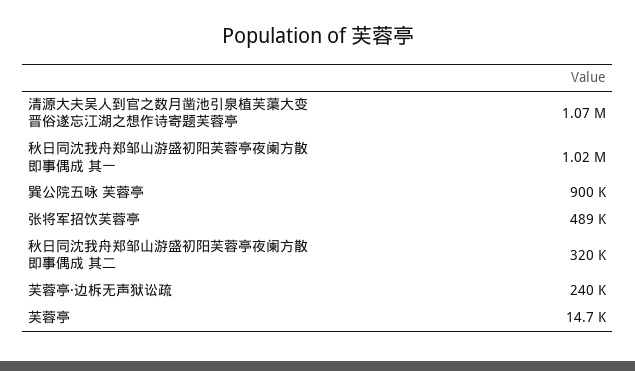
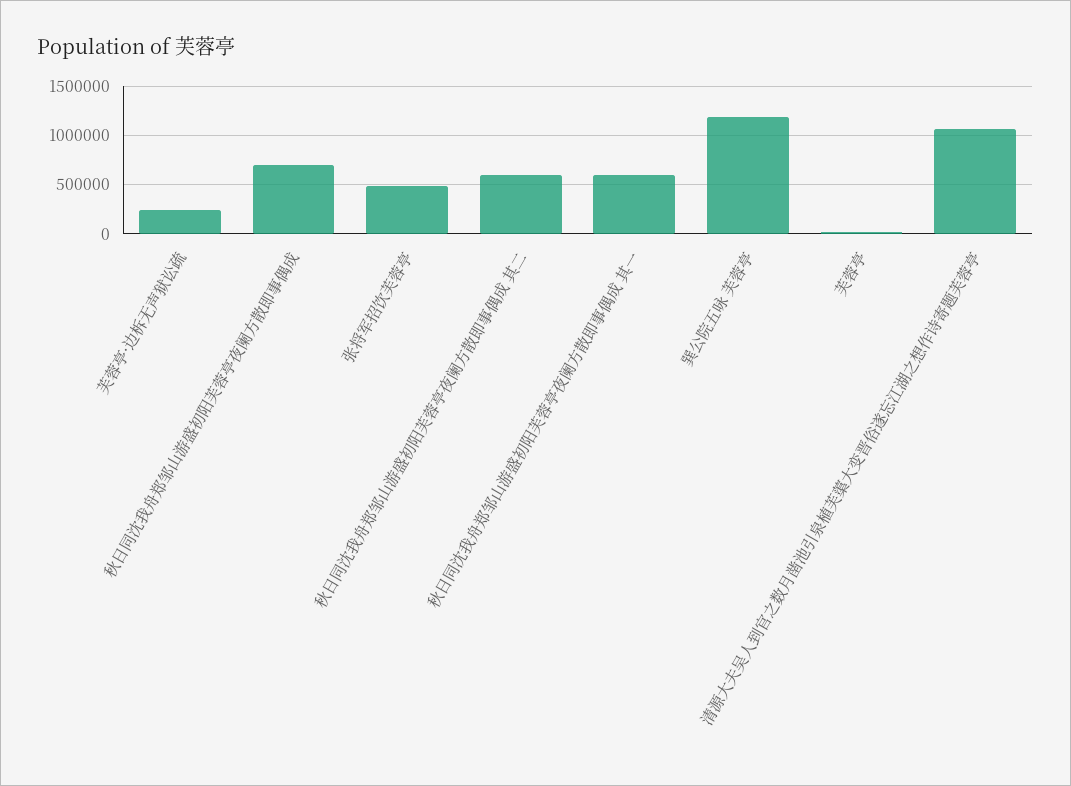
  {
    "清源大夫吴人到官之数月凿池引泉植芙蕖大变晋俗遂忘江湖之想作诗寄题芙蓉亭": 1070000,
-   "秋日同沈我舟郑邹山游盛初阳芙蓉亭夜阑方散即事偶成 其一": 1020000,
+   "秋日同沈我舟郑邹山游盛初阳芙蓉亭夜阑方散即事偶成 其一": 600000,
-   "巽公院五咏 芙蓉亭": 900000,
+   "巽公院五咏 芙蓉亭": 1200000,
    "张将军招饮芙蓉亭": 489000,
-   "秋日同沈我舟郑邹山游盛初阳芙蓉亭夜阑方散即事偶成 其二": 320000,
+   "秋日同沈我舟郑邹山游盛初阳芙蓉亭夜阑方散即事偶成 其二": 600000,
    "芙蓉亭·边柝无声狱讼疏": 240000,
-   "芙蓉亭": 14700
+   "芙蓉亭": 14700,
+   "秋日同沈我舟郑邹山游盛初阳芙蓉亭夜阑方散即事偶成": 700000
  }

